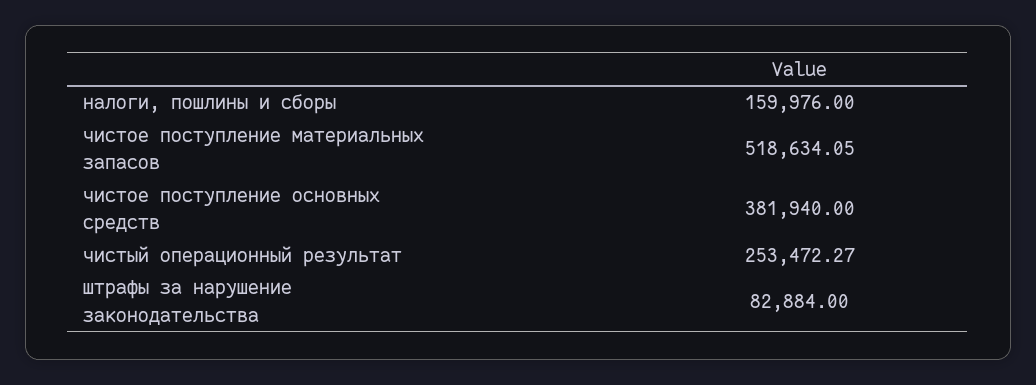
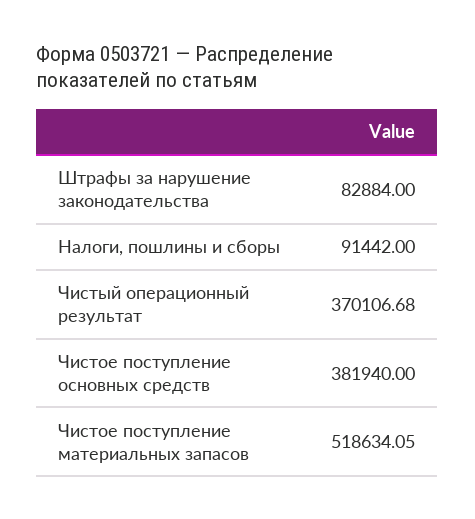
  {
-   "налоги, пошлины и сборы": 159976,
+   "налоги, пошлины и сборы": 91442,
    "чистое поступление материальных запасов": 518634.05,
    "чистое поступление основных средств": 381940,
-   "чистый операционный результат": 253472.27,
+   "чистый операционный результат": 370106.68,
    "штрафы за нарушение законодательства": 82884
  }

